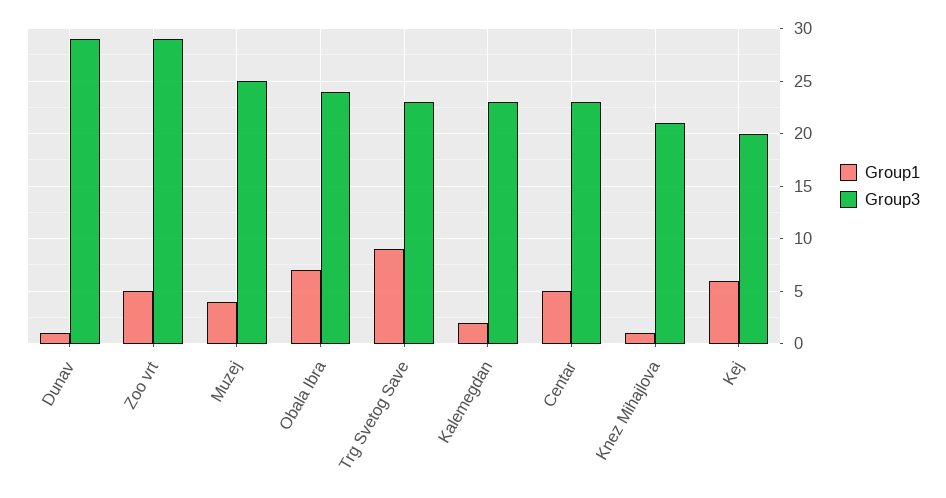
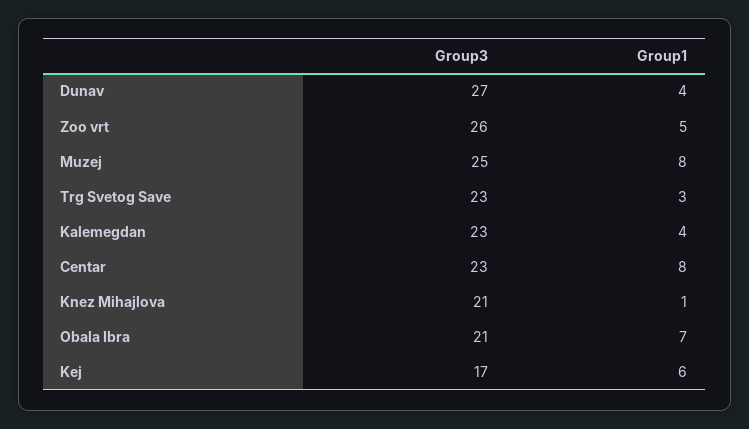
  {
    "Group1": {
-     "Dunav": 1,
+     "Dunav": 4,
      "Zoo vrt": 5,
-     "Muzej": 4,
+     "Muzej": 8,
      "Obala Ibra": 7,
-     "Trg Svetog Save": 9,
+     "Trg Svetog Save": 3,
-     "Kalemegdan": 2,
+     "Kalemegdan": 4,
-     "Centar": 5,
+     "Centar": 8,
      "Knez Mihajlova": 1,
      "Kej": 6
    },
    "Group3": {
-     "Dunav": 29,
+     "Dunav": 27,
-     "Zoo vrt": 29,
+     "Zoo vrt": 26,
      "Muzej": 25,
-     "Obala Ibra": 24,
+     "Obala Ibra": 21,
      "Trg Svetog Save": 23,
      "Kalemegdan": 23,
      "Centar": 23,
      "Knez Mihajlova": 21,
-     "Kej": 20
+     "Kej": 17
    }
  }

